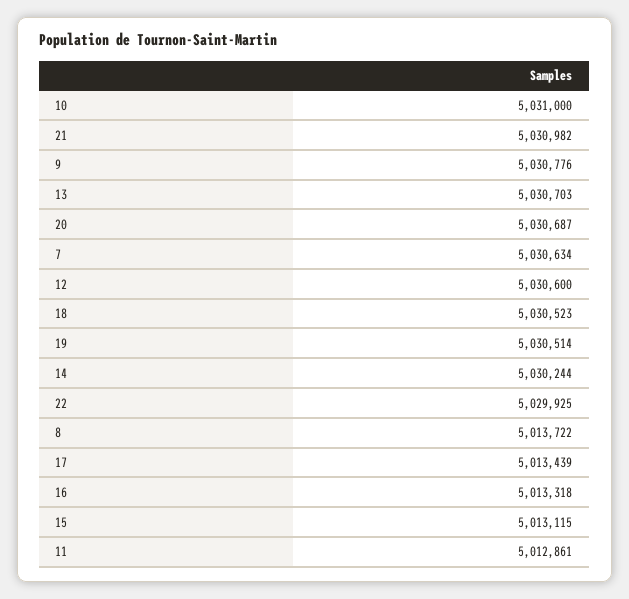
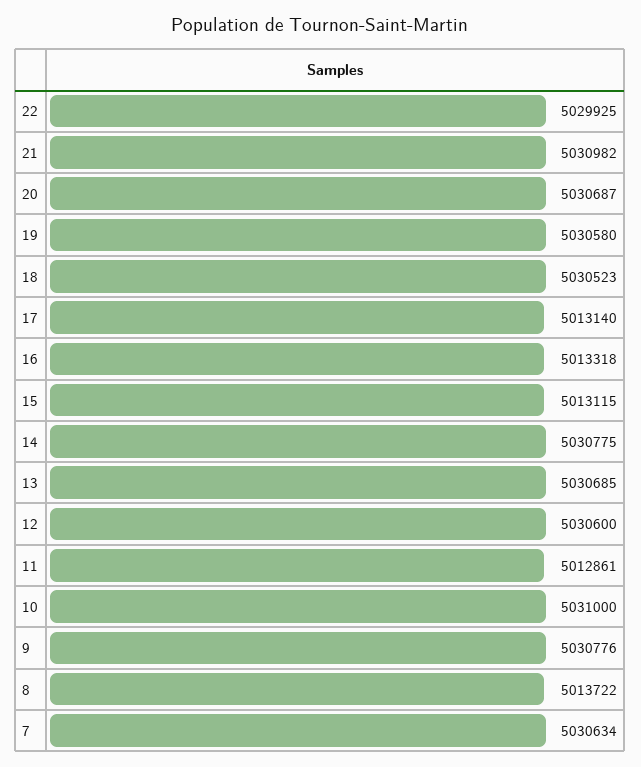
  {
    "10": 5031000,
    "21": 5030982,
    "9": 5030776,
-   "13": 5030703,
+   "13": 5030685,
    "20": 5030687,
    "7": 5030634,
    "12": 5030600,
    "18": 5030523,
-   "19": 5030514,
+   "19": 5030580,
-   "14": 5030244,
+   "14": 5030775,
    "22": 5029925,
    "8": 5013722,
-   "17": 5013439,
+   "17": 5013140,
    "16": 5013318,
    "15": 5013115,
    "11": 5012861
  }

